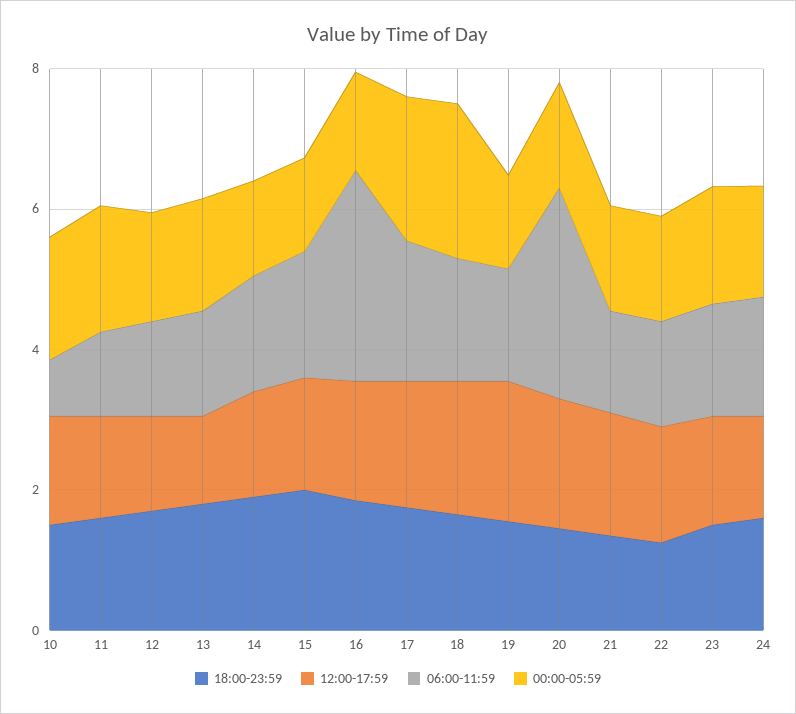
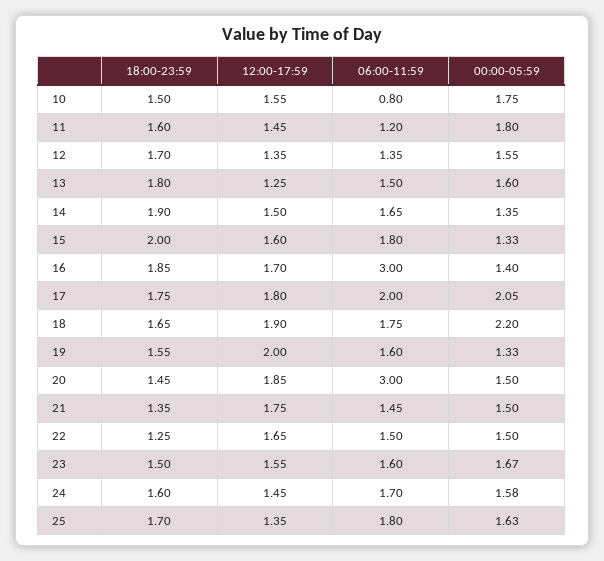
  {
    "18:00-23:59": {
      "10": 1.5,
      "11": 1.6,
      "12": 1.7,
      "13": 1.8,
      "14": 1.9,
      "15": 2,
      "16": 1.85,
      "17": 1.75,
      "18": 1.65,
      "19": 1.55,
      "20": 1.45,
      "21": 1.35,
      "22": 1.25,
      "23": 1.5,
-     "24": 1.6
+     "24": 1.6,
+     "25": 1.7
    },
    "12:00-17:59": {
      "10": 1.55,
      "11": 1.45,
      "12": 1.35,
      "13": 1.25,
      "14": 1.5,
      "15": 1.6,
      "16": 1.7,
      "17": 1.8,
      "18": 1.9,
      "19": 2,
      "20": 1.85,
      "21": 1.75,
      "22": 1.65,
      "23": 1.55,
-     "24": 1.45
+     "24": 1.45,
+     "25": 1.35
    },
    "06:00-11:59": {
      "10": 0.8,
      "11": 1.2,
      "12": 1.35,
      "13": 1.5,
      "14": 1.65,
      "15": 1.8,
      "16": 3,
      "17": 2,
      "18": 1.75,
      "19": 1.6,
      "20": 3,
      "21": 1.45,
      "22": 1.5,
      "23": 1.6,
-     "24": 1.7
+     "24": 1.7,
+     "25": 1.8
    },
    "00:00-05:59": {
      "10": 1.75,
      "11": 1.8,
      "12": 1.55,
      "13": 1.6,
      "14": 1.35,
      "15": 1.33,
      "16": 1.4,
      "17": 2.05,
      "18": 2.2,
      "19": 1.33,
      "20": 1.5,
      "21": 1.5,
      "22": 1.5,
      "23": 1.67,
-     "24": 1.58
+     "24": 1.58,
+     "25": 1.63
    }
  }

